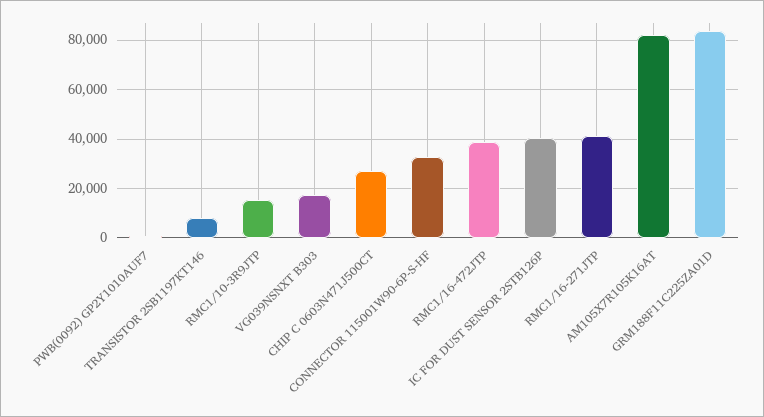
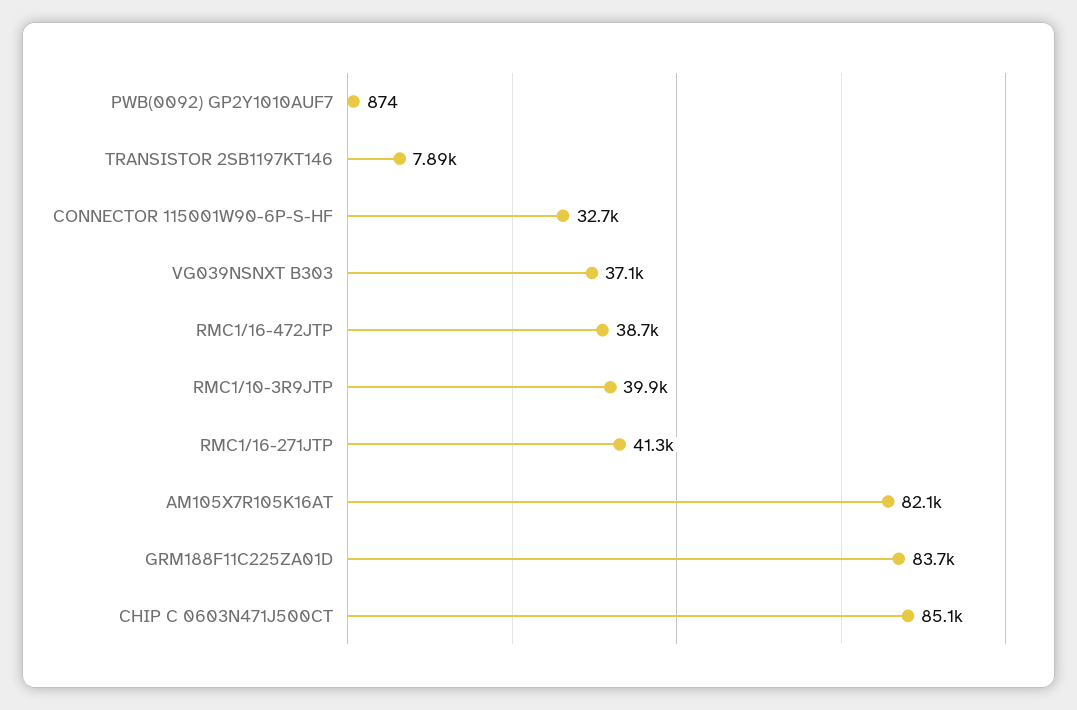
  {
    "PWB(0092) GP2Y1010AUF7": 874,
    "TRANSISTOR 2SB1197KT146": 7890,
-   "RMC1/10-3R9JTP": 15000,
+   "RMC1/10-3R9JTP": 39900,
-   "VG039NSNXT B303": 17500,
+   "VG039NSNXT B303": 37100,
-   "CHIP C 0603N471J500CT": 27500,
+   "CHIP C 0603N471J500CT": 85100,
    "CONNECTOR 115001W90-6P-S-HF": 32700,
    "RMC1/16-472JTP": 38700,
-   "IC FOR DUST SENSOR 2STB126P": 40000,
    "RMC1/16-271JTP": 41300,
    "AM105X7R105K16AT": 82100,
    "GRM188F11C225ZA01D": 83700
  }

